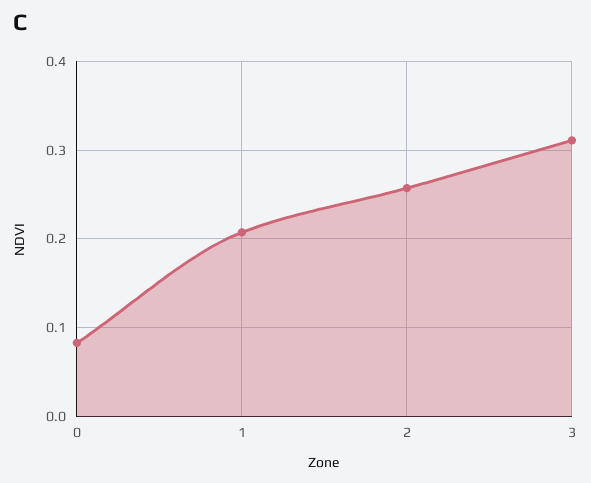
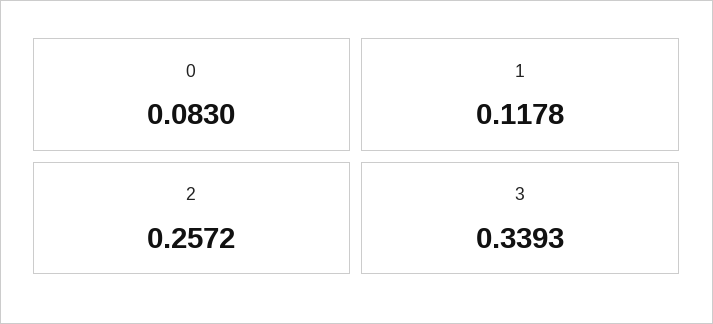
  {
    "0": 0.083,
-   "1": 0.21,
+   "1": 0.1178,
    "2": 0.2572,
-   "3": 0.31
+   "3": 0.3393
  }

